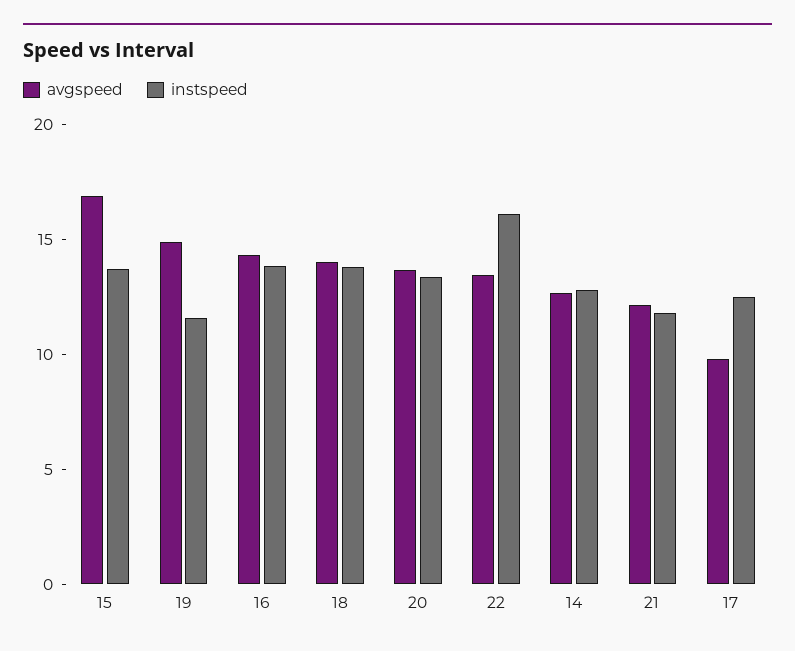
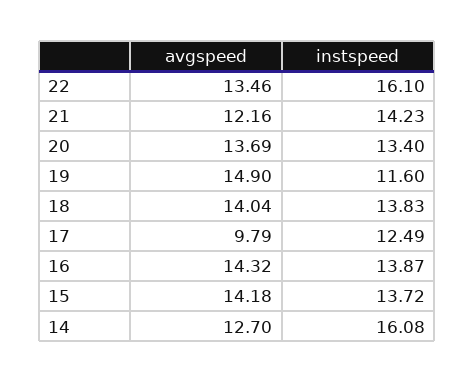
  {
    "avgspeed": {
-     "15": 17,
+     "15": 14.18,
      "19": 14.9,
      "16": 14.32,
      "18": 14.04,
      "20": 13.69,
      "22": 13.46,
      "14": 12.7,
      "21": 12.16,
      "17": 9.79
    },
    "instspeed": {
      "15": 13.72,
      "19": 11.6,
      "16": 13.87,
      "18": 13.83,
      "20": 13.4,
      "22": 16.1,
-     "14": 13,
+     "14": 16.08,
-     "21": 12,
+     "21": 14.23,
      "17": 12.49
    }
  }

